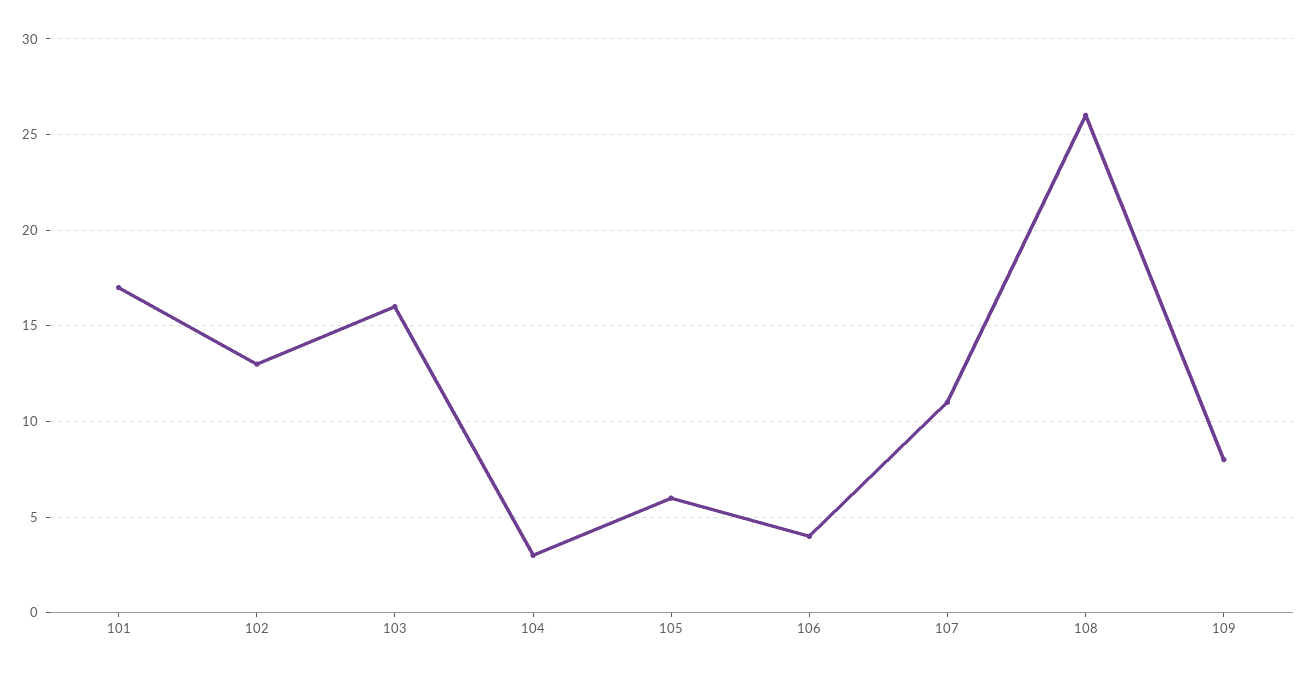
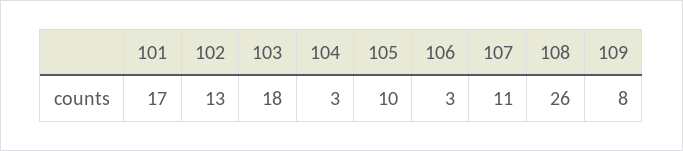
  {
    "101": 17,
    "102": 13,
-   "103": 16,
+   "103": 18,
    "104": 3,
-   "105": 6,
+   "105": 10,
-   "106": 4,
+   "106": 3,
    "107": 11,
    "108": 26,
    "109": 8
  }

